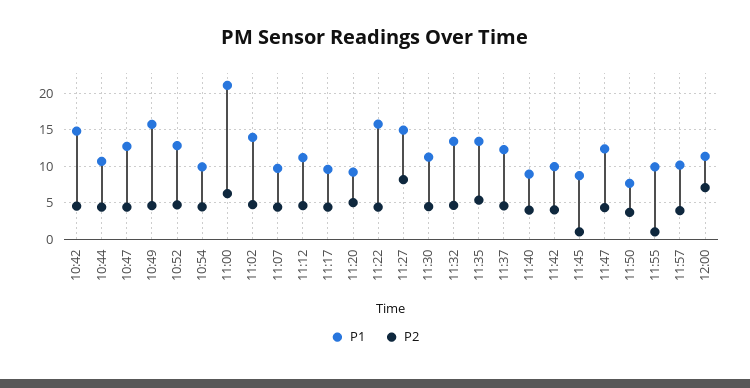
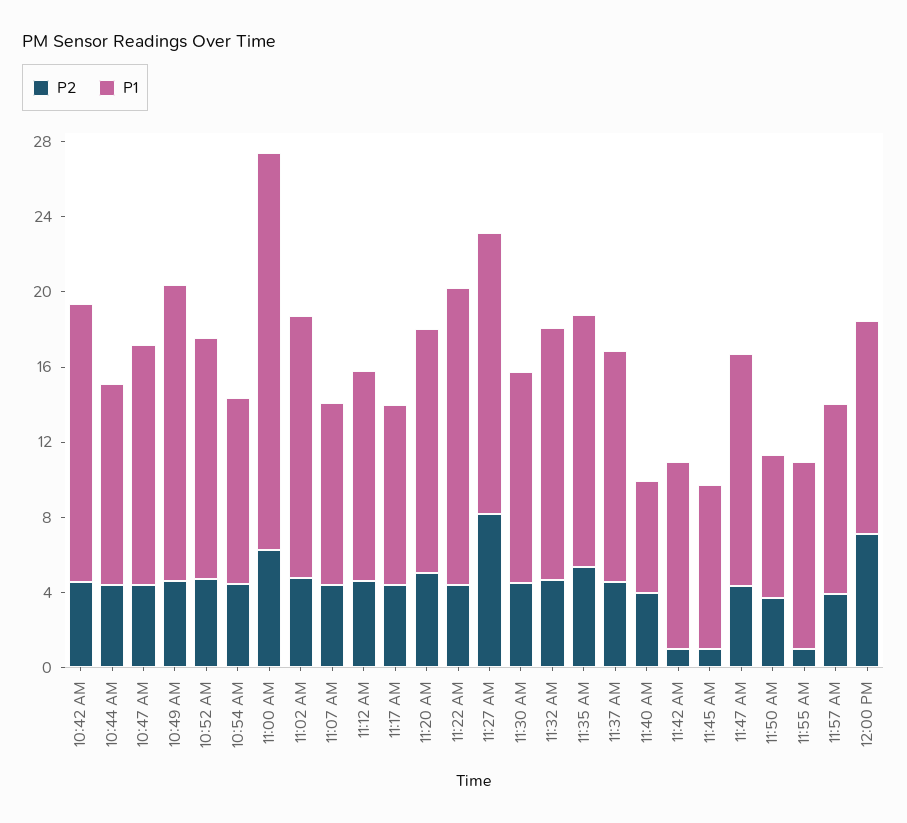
  {
    "P1": {
      "10:42": 15,
      "10:44": 11,
      "10:47": 13,
      "10:49": 16,
      "10:52": 13,
      "10:54": 10,
      "11:00": 21,
      "11:02": 14,
      "11:07": 10,
      "11:12": 11,
      "11:17": 10,
-     "11:20": 9,
+     "11:20": 13,
      "11:22": 16,
      "11:27": 15,
      "11:30": 11,
      "11:32": 13,
      "11:35": 13,
      "11:37": 12,
-     "11:40": 9,
+     "11:40": 6,
      "11:42": 10,
      "11:45": 9,
      "11:47": 12,
      "11:50": 8,
      "11:55": 10,
      "11:57": 10,
      "12:00": 11
    },
    "P2": {
      "10:42": 5,
      "10:44": 4,
      "10:47": 4,
      "10:49": 5,
      "10:52": 5,
      "10:54": 4,
      "11:00": 6,
      "11:02": 5,
      "11:07": 4,
      "11:12": 5,
      "11:17": 4,
      "11:20": 5,
      "11:22": 4,
      "11:27": 8,
      "11:30": 4,
      "11:32": 5,
      "11:35": 5,
      "11:37": 5,
      "11:40": 4,
-     "11:42": 4,
+     "11:42": 1,
      "11:45": 1,
      "11:47": 4,
      "11:50": 4,
      "11:55": 1,
      "11:57": 4,
      "12:00": 7
    }
  }

